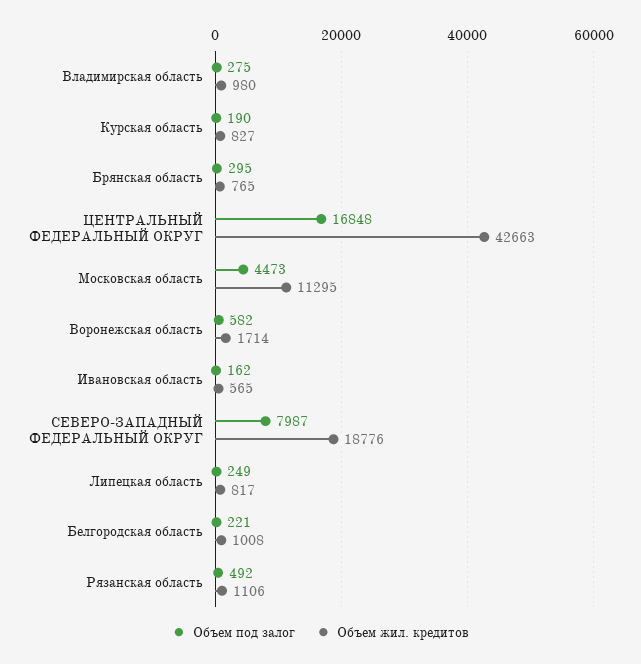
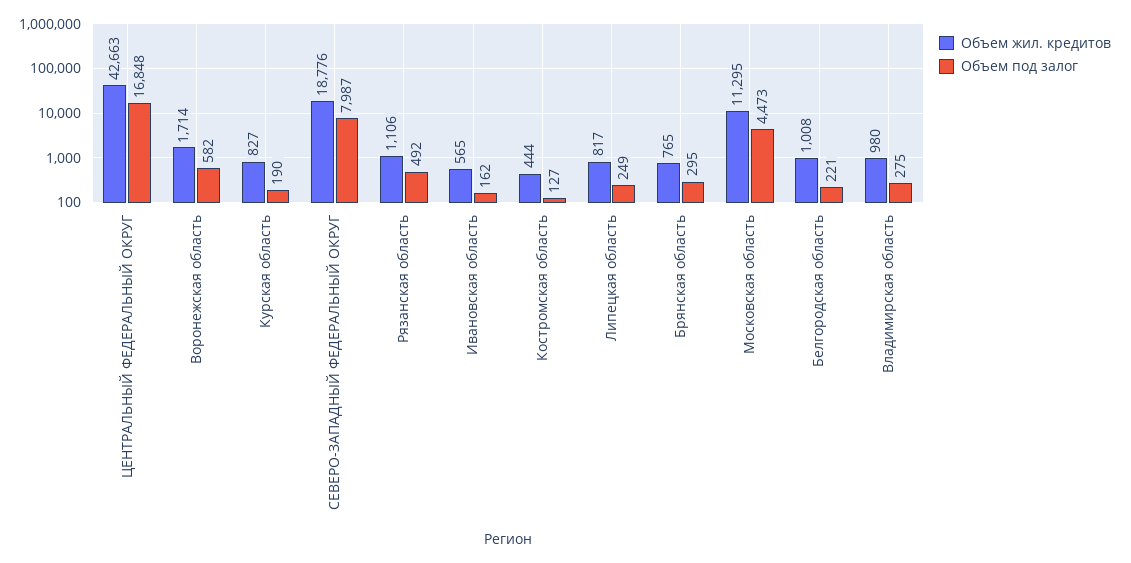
  {
    "Объем под залог": {
      "Владимирская область": 275,
      "Курская область": 190,
      "Брянская область": 295,
      "ЦЕНТРАЛЬНЫЙ ФЕДЕРАЛЬНЫЙ ОКРУГ": 16848,
      "Московская область": 4473,
      "Воронежская область": 582,
      "Ивановская область": 162,
      "СЕВЕРО-ЗАПАДНЫЙ ФЕДЕРАЛЬНЫЙ ОКРУГ": 7987,
      "Липецкая область": 249,
      "Белгородская область": 221,
-     "Рязанская область": 492
+     "Рязанская область": 492,
+     "Костромская область": 127
    },
    "Объем жил. кредитов": {
      "Владимирская область": 980,
      "Курская область": 827,
      "Брянская область": 765,
      "ЦЕНТРАЛЬНЫЙ ФЕДЕРАЛЬНЫЙ ОКРУГ": 42663,
      "Московская область": 11295,
      "Воронежская область": 1714,
      "Ивановская область": 565,
      "СЕВЕРО-ЗАПАДНЫЙ ФЕДЕРАЛЬНЫЙ ОКРУГ": 18776,
      "Липецкая область": 817,
      "Белгородская область": 1008,
-     "Рязанская область": 1106
+     "Рязанская область": 1106,
+     "Костромская область": 444
    }
  }

